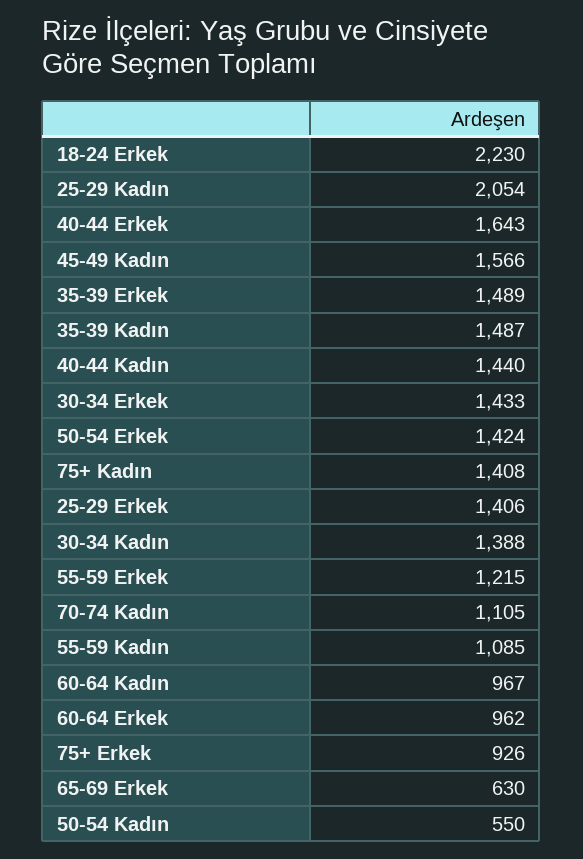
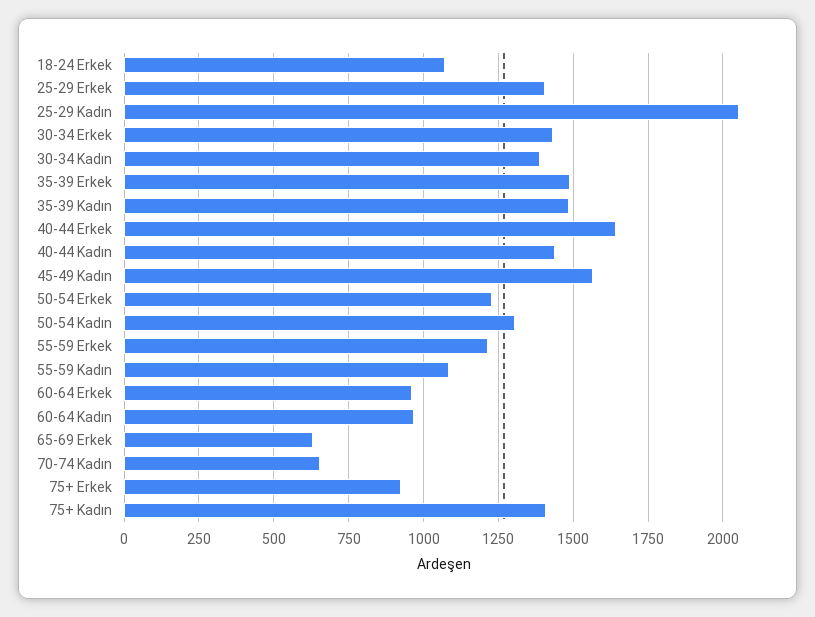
  {
-   "18-24 Erkek": 2230,
+   "18-24 Erkek": 1075,
    "25-29 Kadın": 2054,
    "40-44 Erkek": 1643,
    "45-49 Kadın": 1566,
    "35-39 Erkek": 1489,
    "35-39 Kadın": 1487,
    "40-44 Kadın": 1440,
    "30-34 Erkek": 1433,
-   "50-54 Erkek": 1424,
+   "50-54 Erkek": 1225,
    "75+ Kadın": 1408,
    "25-29 Erkek": 1406,
    "30-34 Kadın": 1388,
    "55-59 Erkek": 1215,
-   "70-74 Kadın": 1105,
+   "70-74 Kadın": 650,
    "55-59 Kadın": 1085,
    "60-64 Kadın": 967,
    "60-64 Erkek": 962,
    "75+ Erkek": 926,
    "65-69 Erkek": 630,
-   "50-54 Kadın": 550
+   "50-54 Kadın": 1300
  }

